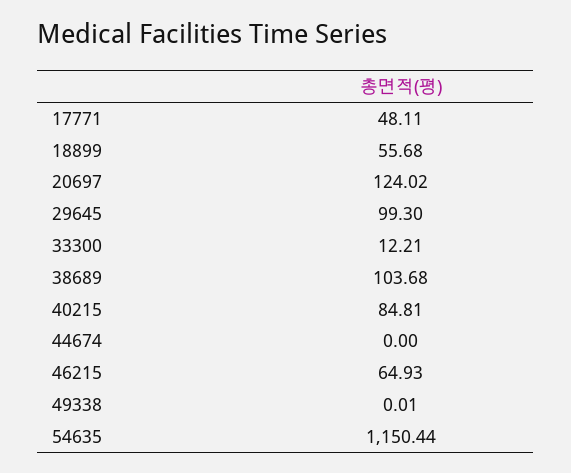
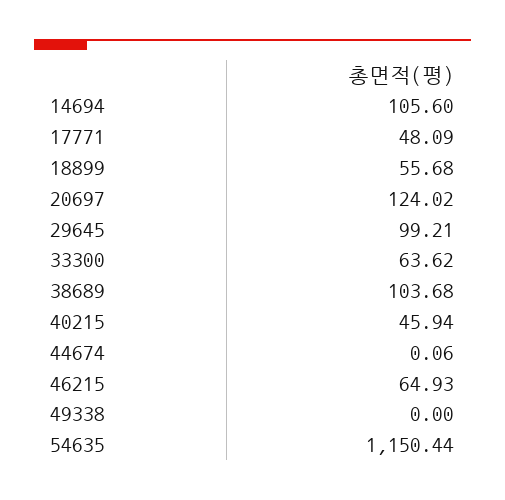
  {
-   "17771": 48.11,
+   "17771": 48.09,
    "18899": 55.68,
    "20697": 124.02,
-   "29645": 99.3,
+   "29645": 99.21,
-   "33300": 12.21,
+   "33300": 63.62,
    "38689": 103.68,
-   "40215": 84.81,
+   "40215": 45.94,
-   "44674": 0,
+   "44674": 0.06,
    "46215": 64.93,
-   "49338": 0.01,
+   "49338": 0,
-   "54635": 1150.44
+   "54635": 1150.44,
+   "14694": 105.6
  }

